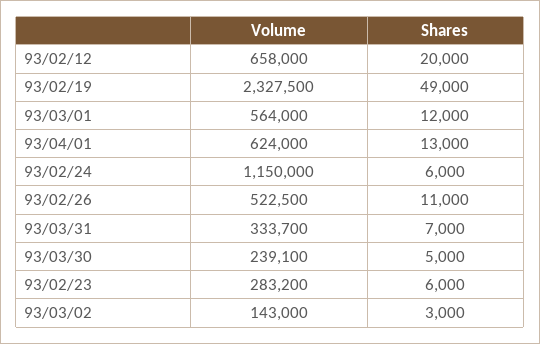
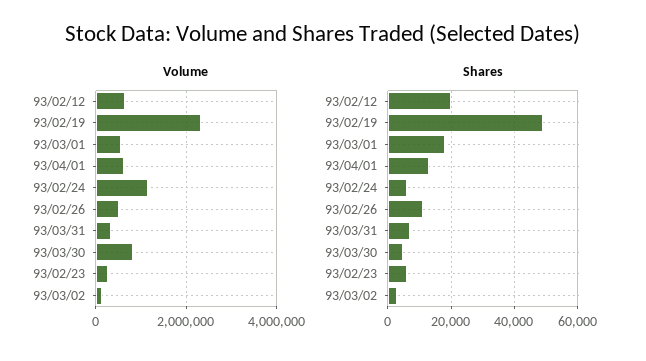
  {
    "Volume": {
      "93/02/12": 658000,
      "93/02/19": 2327500,
      "93/03/01": 564000,
      "93/04/01": 624000,
      "93/02/24": 1150000,
      "93/02/26": 522500,
      "93/03/31": 333700,
-     "93/03/30": 239100,
+     "93/03/30": 800000,
      "93/02/23": 283200,
      "93/03/02": 143000
    },
    "Shares": {
      "93/02/12": 20000,
      "93/02/19": 49000,
-     "93/03/01": 12000,
+     "93/03/01": 18000,
      "93/04/01": 13000,
      "93/02/24": 6000,
      "93/02/26": 11000,
      "93/03/31": 7000,
      "93/03/30": 5000,
      "93/02/23": 6000,
      "93/03/02": 3000
    }
  }

